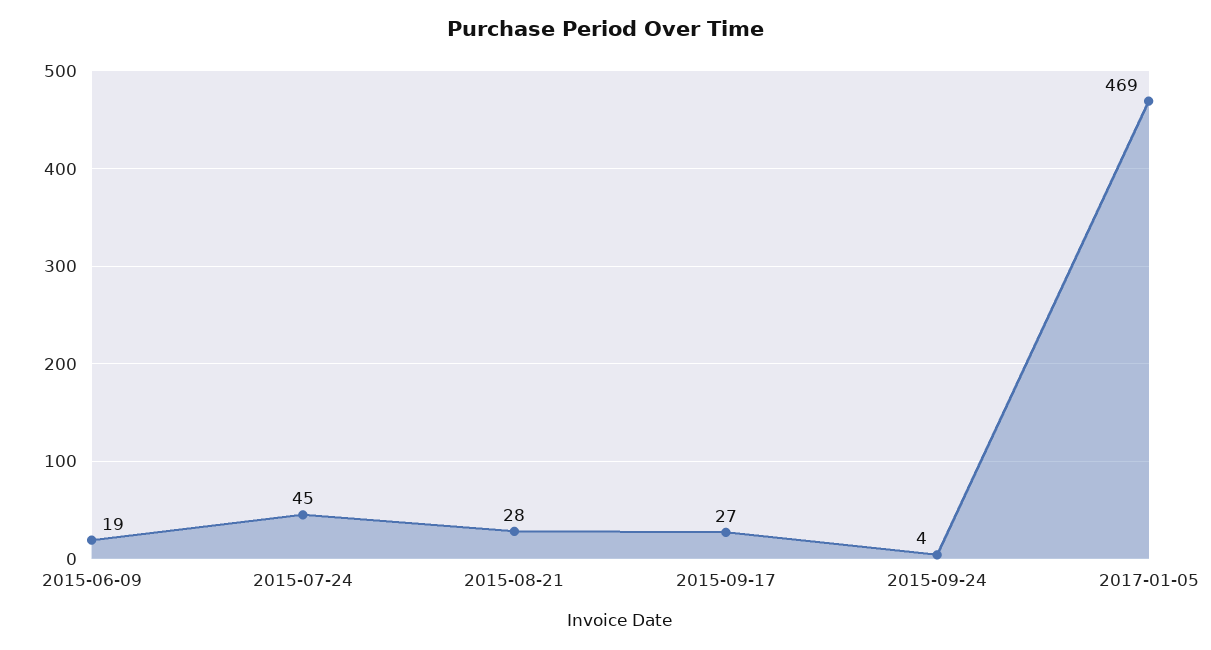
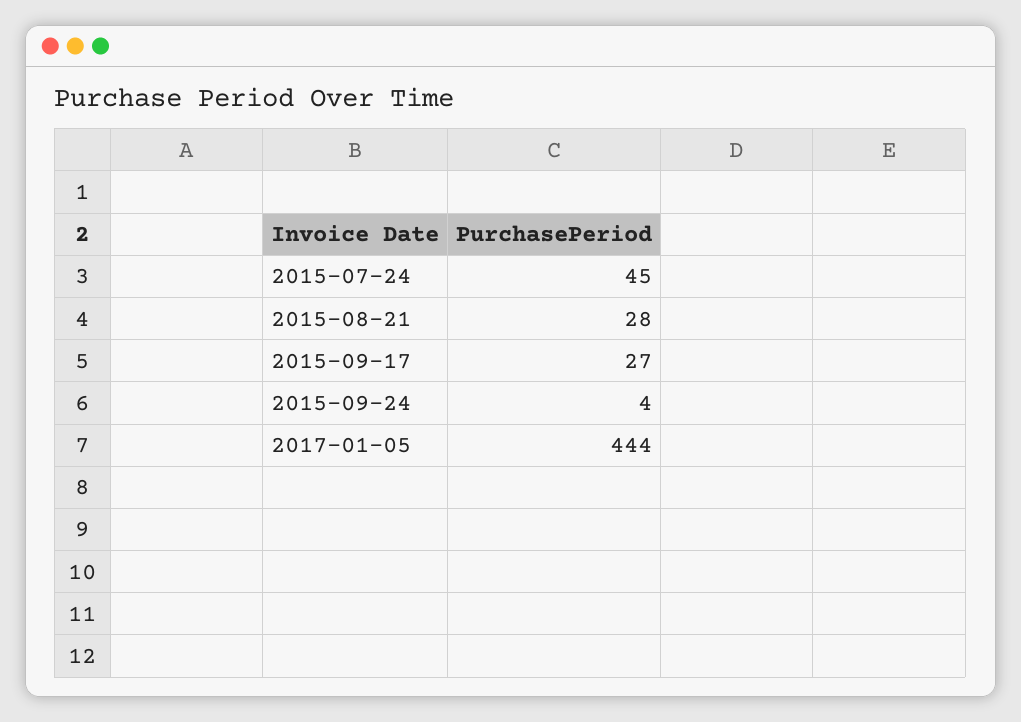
  {
-   "2015-06-09": 19,
    "2015-07-24": 45,
    "2015-08-21": 28,
    "2015-09-17": 27,
    "2015-09-24": 4,
-   "2017-01-05": 469
+   "2017-01-05": 444
  }

